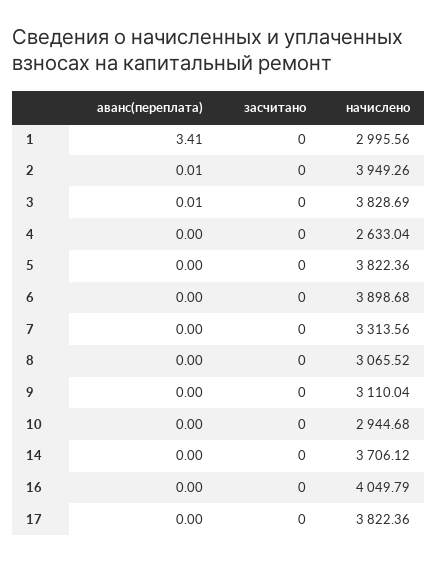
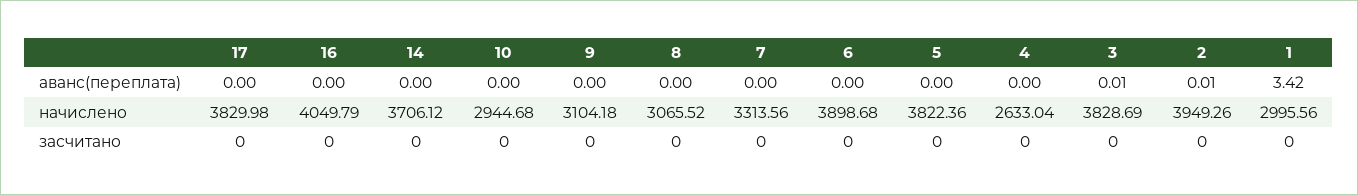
  {
    "аванс(переплата)": {
-     "1": 3.41,
+     "1": 3.42,
      "2": 0.01,
      "3": 0.01,
      "4": 0,
      "5": 0,
      "6": 0,
      "7": 0,
      "8": 0,
      "9": 0,
      "10": 0,
      "14": 0,
      "16": 0,
      "17": 0
    },
    "засчитано": {
      "1": 0,
      "2": 0,
      "3": 0,
      "4": 0,
      "5": 0,
      "6": 0,
      "7": 0,
      "8": 0,
      "9": 0,
      "10": 0,
      "14": 0,
      "16": 0,
      "17": 0
    },
    "начислено": {
      "1": 2995.56,
      "2": 3949.26,
      "3": 3828.69,
      "4": 2633.04,
      "5": 3822.36,
      "6": 3898.68,
      "7": 3313.56,
      "8": 3065.52,
-     "9": 3110.04,
+     "9": 3104.18,
      "10": 2944.68,
      "14": 3706.12,
      "16": 4049.79,
-     "17": 3822.36
+     "17": 3829.98
    }
  }

